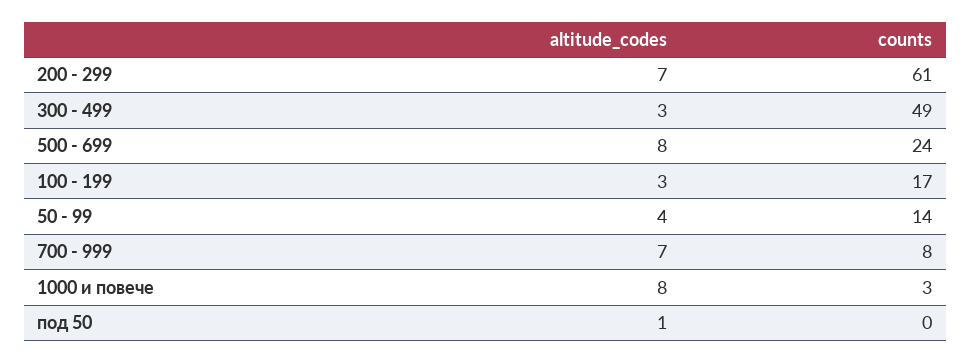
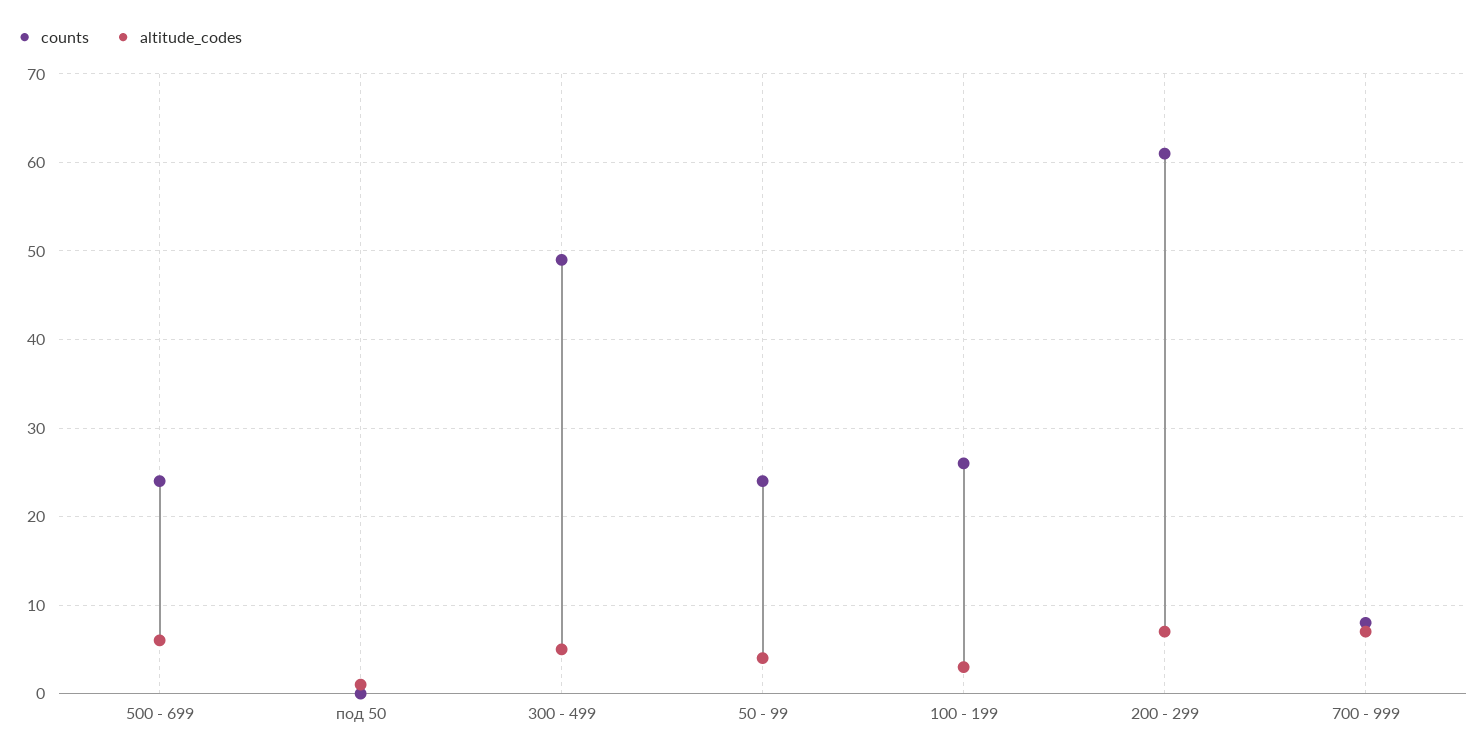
  {
    "altitude_codes": {
      "200 - 299": 7,
-     "300 - 499": 3,
+     "300 - 499": 5,
-     "500 - 699": 8,
+     "500 - 699": 6,
      "100 - 199": 3,
      "50 - 99": 4,
      "700 - 999": 7,
-     "1000 и повече": 8,
      "под 50": 1
    },
    "counts": {
      "200 - 299": 61,
      "300 - 499": 49,
      "500 - 699": 24,
-     "100 - 199": 17,
+     "100 - 199": 26,
-     "50 - 99": 14,
+     "50 - 99": 24,
      "700 - 999": 8,
-     "1000 и повече": 3,
      "под 50": 0
    }
  }

